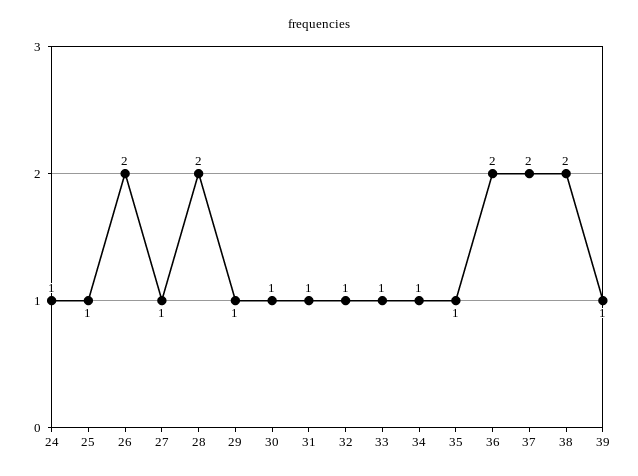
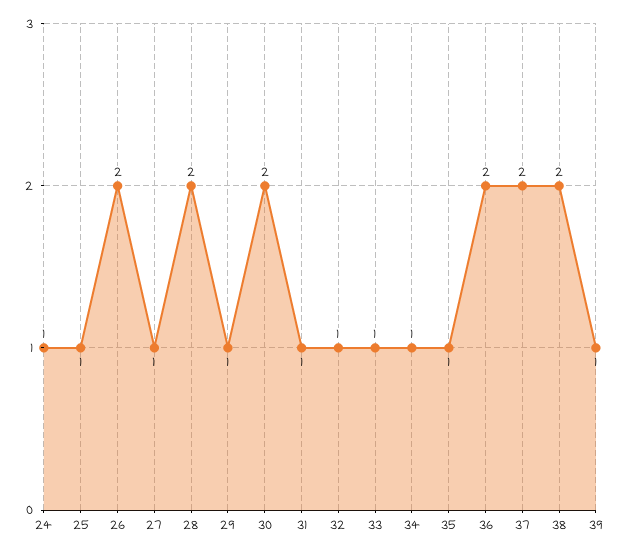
  {
    "24": 1,
    "25": 1,
    "26": 2,
    "27": 1,
    "28": 2,
    "29": 1,
-   "30": 1,
+   "30": 2,
    "31": 1,
    "32": 1,
    "33": 1,
    "34": 1,
    "35": 1,
    "36": 2,
    "37": 2,
    "38": 2,
    "39": 1
  }

